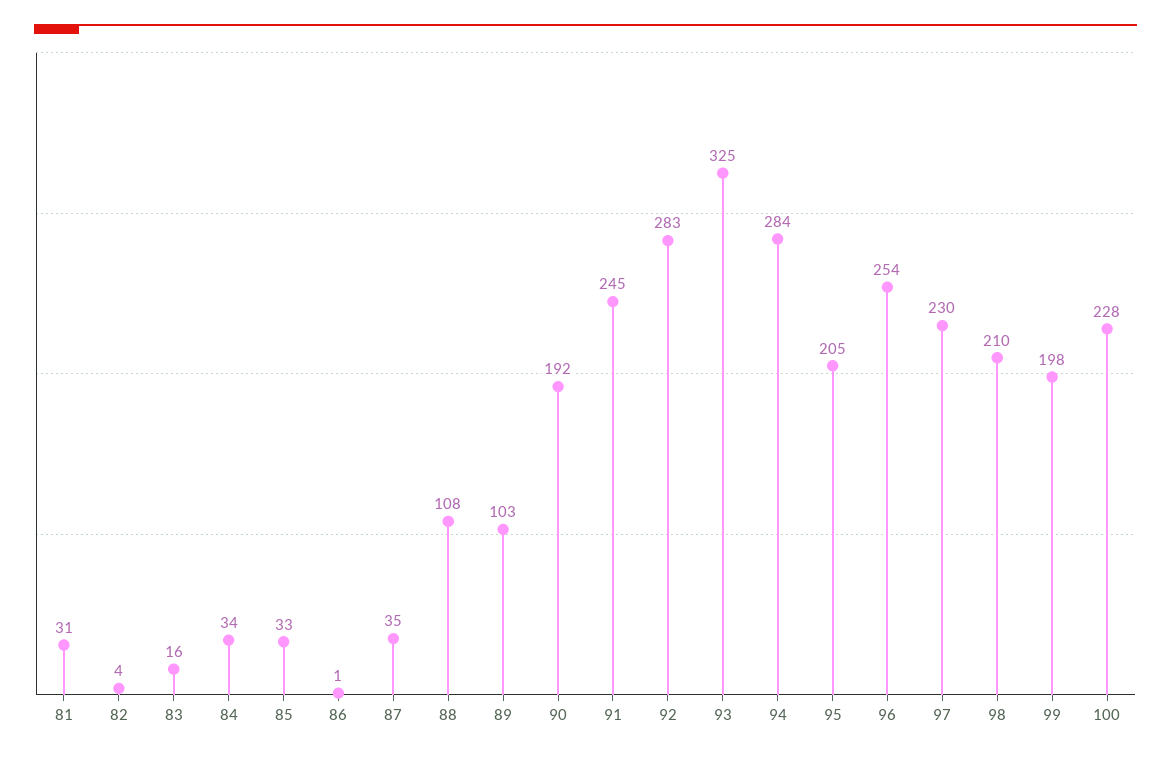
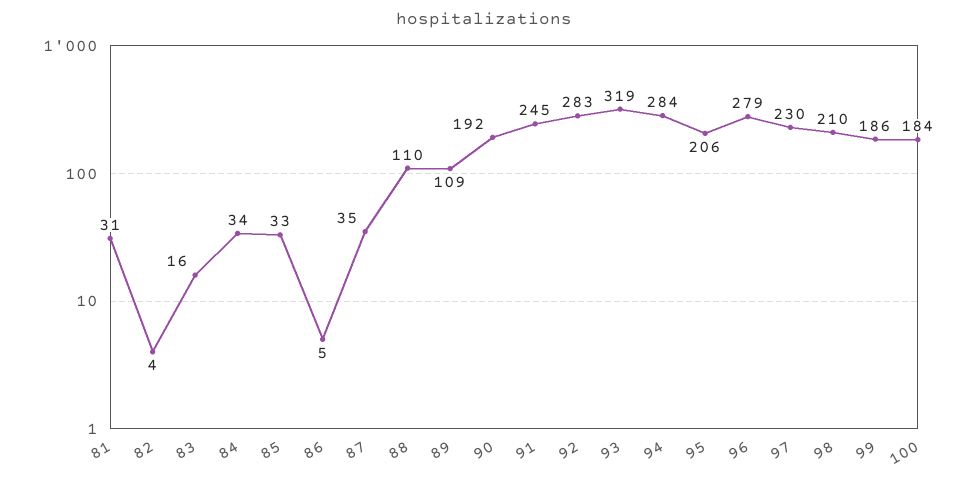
  {
    "81": 31,
    "82": 4,
    "83": 16,
    "84": 34,
    "85": 33,
-   "86": 1,
+   "86": 5,
    "87": 35,
-   "88": 108,
+   "88": 110,
-   "89": 103,
+   "89": 109,
    "90": 192,
    "91": 245,
    "92": 283,
-   "93": 325,
+   "93": 319,
    "94": 284,
-   "95": 205,
+   "95": 206,
-   "96": 254,
+   "96": 279,
    "97": 230,
    "98": 210,
-   "99": 198,
+   "99": 186,
-   "100": 228
+   "100": 184
  }

